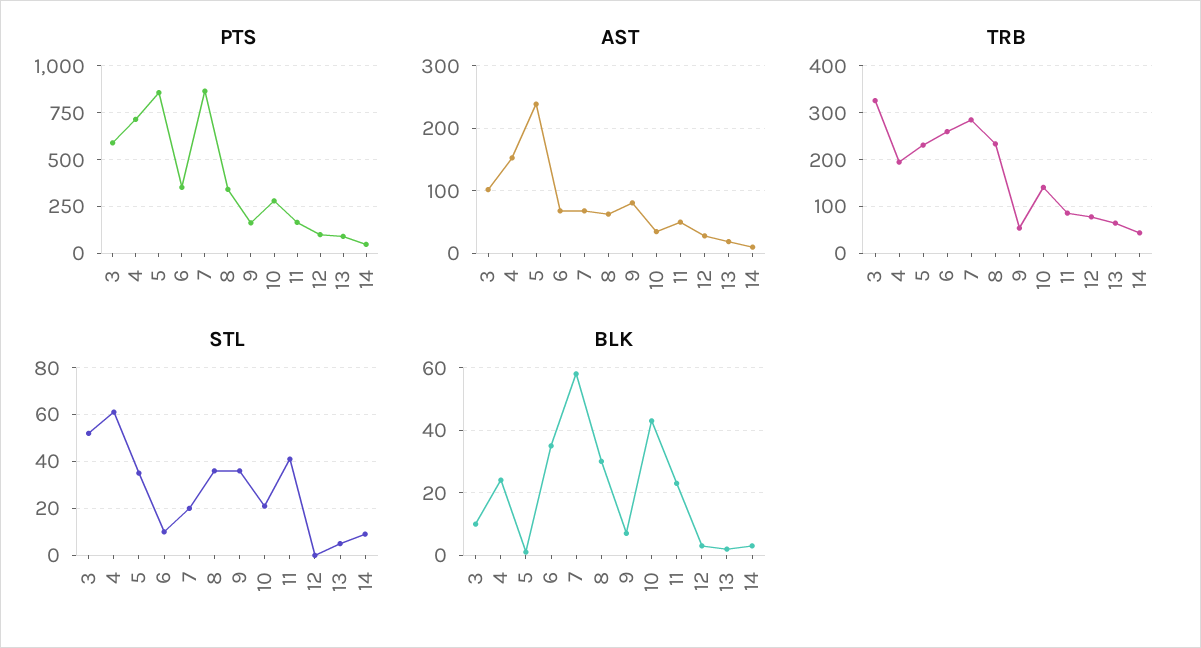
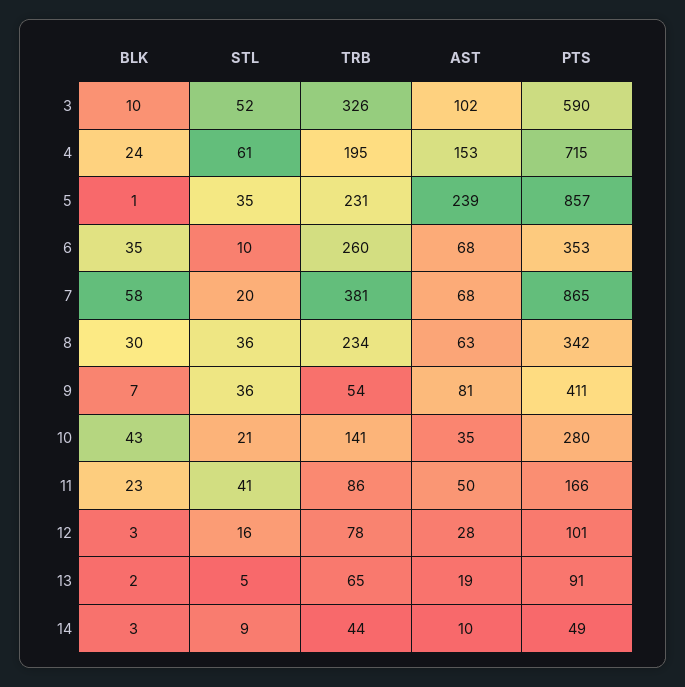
  {
    "PTS": {
      "3": 590,
      "4": 715,
      "5": 857,
      "6": 353,
      "7": 865,
      "8": 342,
-     "9": 150,
+     "9": 411,
      "10": 280,
      "11": 166,
      "12": 101,
      "13": 91,
      "14": 49
    },
    "AST": {
      "3": 102,
      "4": 153,
      "5": 239,
      "6": 68,
      "7": 68,
      "8": 63,
      "9": 81,
      "10": 35,
      "11": 50,
      "12": 28,
      "13": 19,
      "14": 10
    },
    "TRB": {
      "3": 326,
      "4": 195,
      "5": 231,
      "6": 260,
-     "7": 280,
+     "7": 381,
      "8": 234,
      "9": 54,
      "10": 141,
      "11": 86,
      "12": 78,
      "13": 65,
      "14": 44
    },
    "STL": {
      "3": 52,
      "4": 61,
      "5": 35,
      "6": 10,
      "7": 20,
      "8": 36,
      "9": 36,
      "10": 21,
      "11": 41,
-     "12": 0,
+     "12": 16,
      "13": 5,
      "14": 9
    },
    "BLK": {
      "3": 10,
      "4": 24,
      "5": 1,
      "6": 35,
      "7": 58,
      "8": 30,
      "9": 7,
      "10": 43,
      "11": 23,
      "12": 3,
      "13": 2,
      "14": 3
    }
  }

